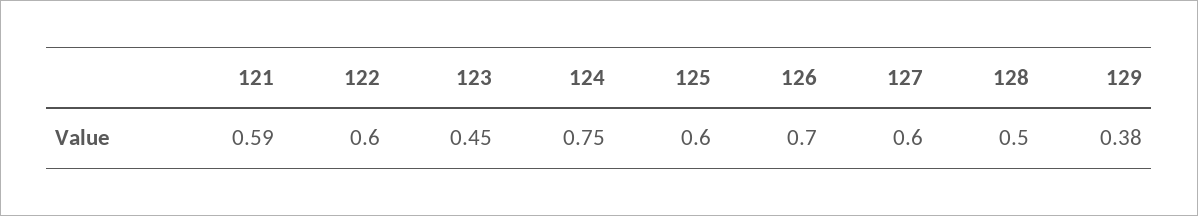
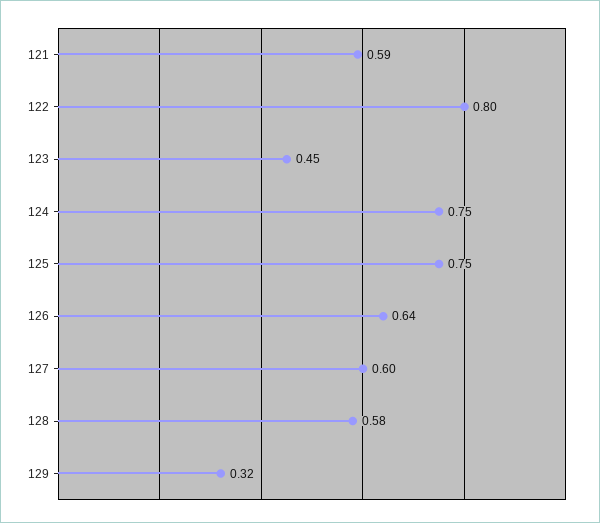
  {
    "121": 0.59,
-   "122": 0.6,
+   "122": 0.8,
    "123": 0.45,
    "124": 0.75,
-   "125": 0.6,
+   "125": 0.75,
-   "126": 0.7,
+   "126": 0.64,
    "127": 0.6,
-   "128": 0.5,
+   "128": 0.58,
-   "129": 0.38
+   "129": 0.32
  }

